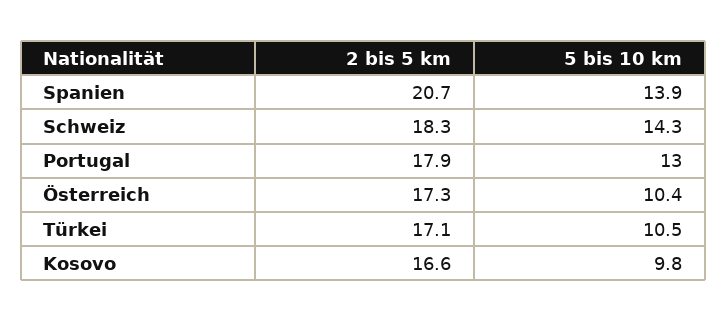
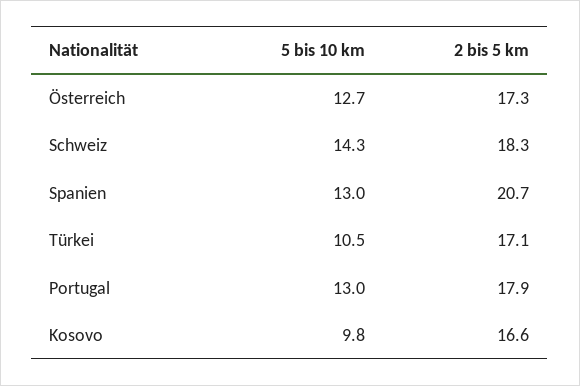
  {
    "2 bis 5 km": {
      "Spanien": 20.7,
      "Schweiz": 18.3,
      "Portugal": 17.9,
      "Österreich": 17.3,
      "Türkei": 17.1,
      "Kosovo": 16.6
    },
    "5 bis 10 km": {
-     "Spanien": 13.9,
+     "Spanien": 13,
      "Schweiz": 14.3,
      "Portugal": 13,
-     "Österreich": 10.4,
+     "Österreich": 12.7,
      "Türkei": 10.5,
      "Kosovo": 9.8
    }
  }

